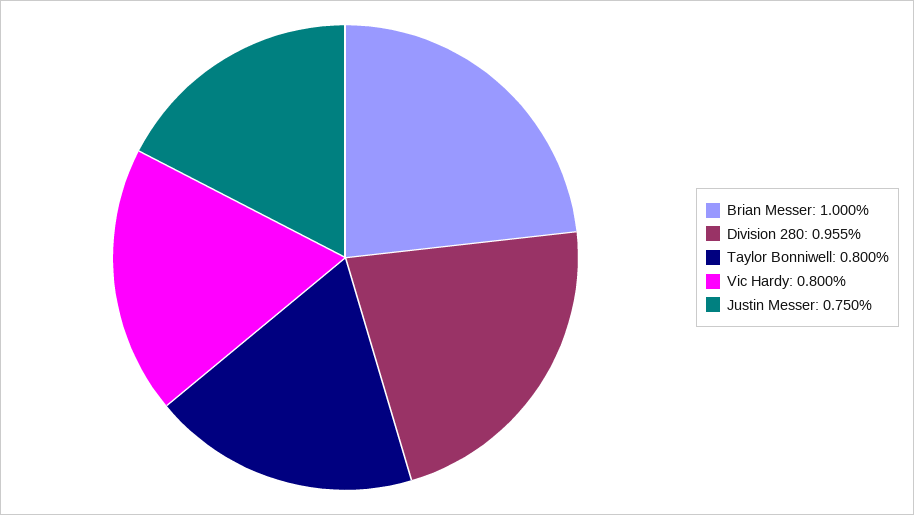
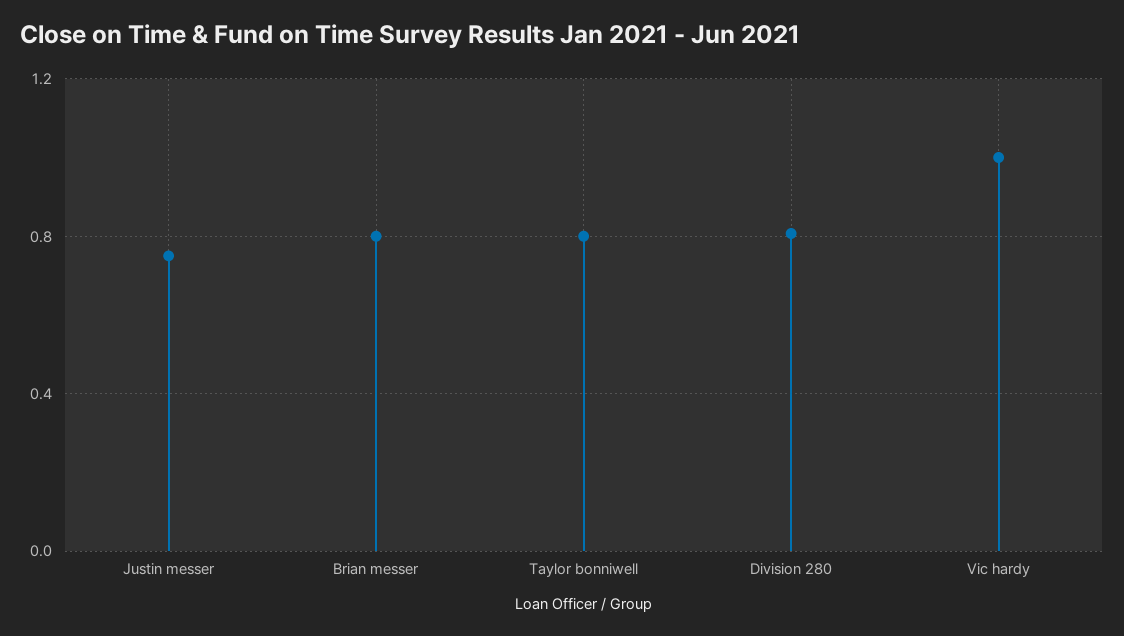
  {
-   "Brian Messer": 1,
+   "Brian Messer": 0.8,
-   "Division 280": 0.955,
+   "Division 280": 0.8,
    "Taylor Bonniwell": 0.8,
-   "Vic Hardy": 0.8,
+   "Vic Hardy": 1,
    "Justin Messer": 0.75
  }

